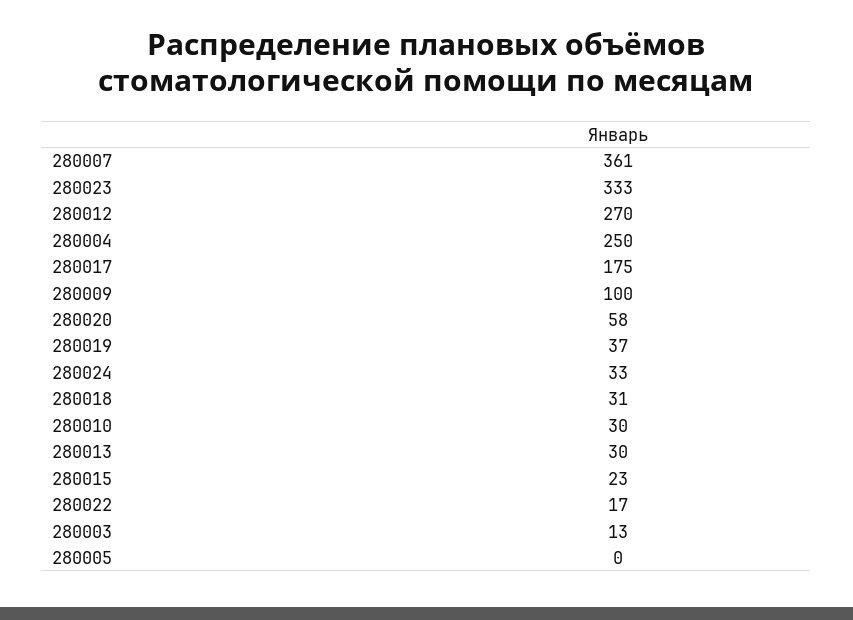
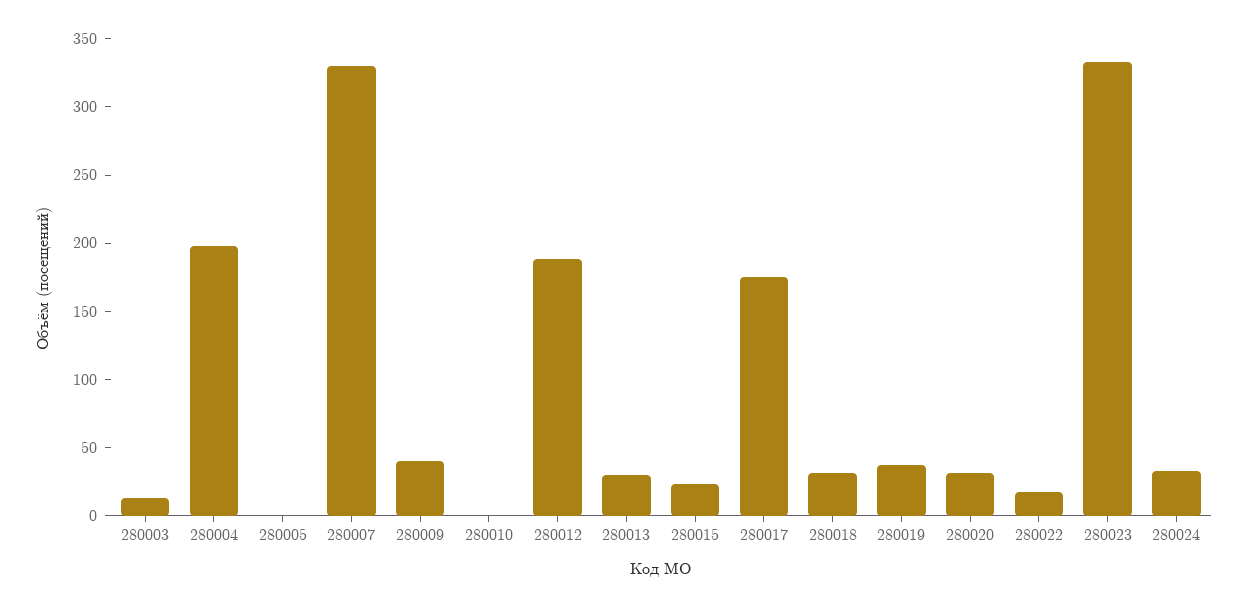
  {
-   "280007": 361,
+   "280007": 330,
    "280023": 333,
-   "280012": 270,
+   "280012": 190,
-   "280004": 250,
+   "280004": 200,
    "280017": 175,
-   "280009": 100,
+   "280009": 40,
-   "280020": 58,
+   "280020": 30,
    "280019": 37,
    "280024": 33,
    "280018": 31,
-   "280010": 30,
+   "280010": 0,
    "280013": 30,
    "280015": 23,
    "280022": 17,
    "280003": 13,
    "280005": 0
  }

